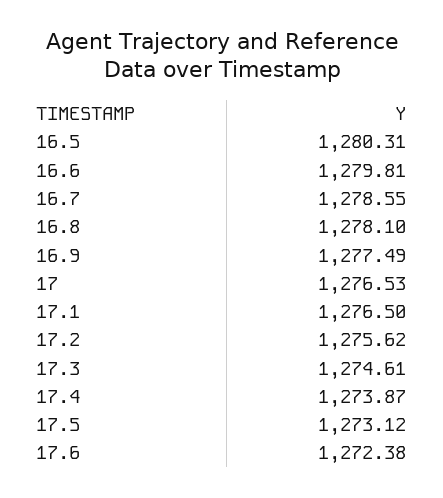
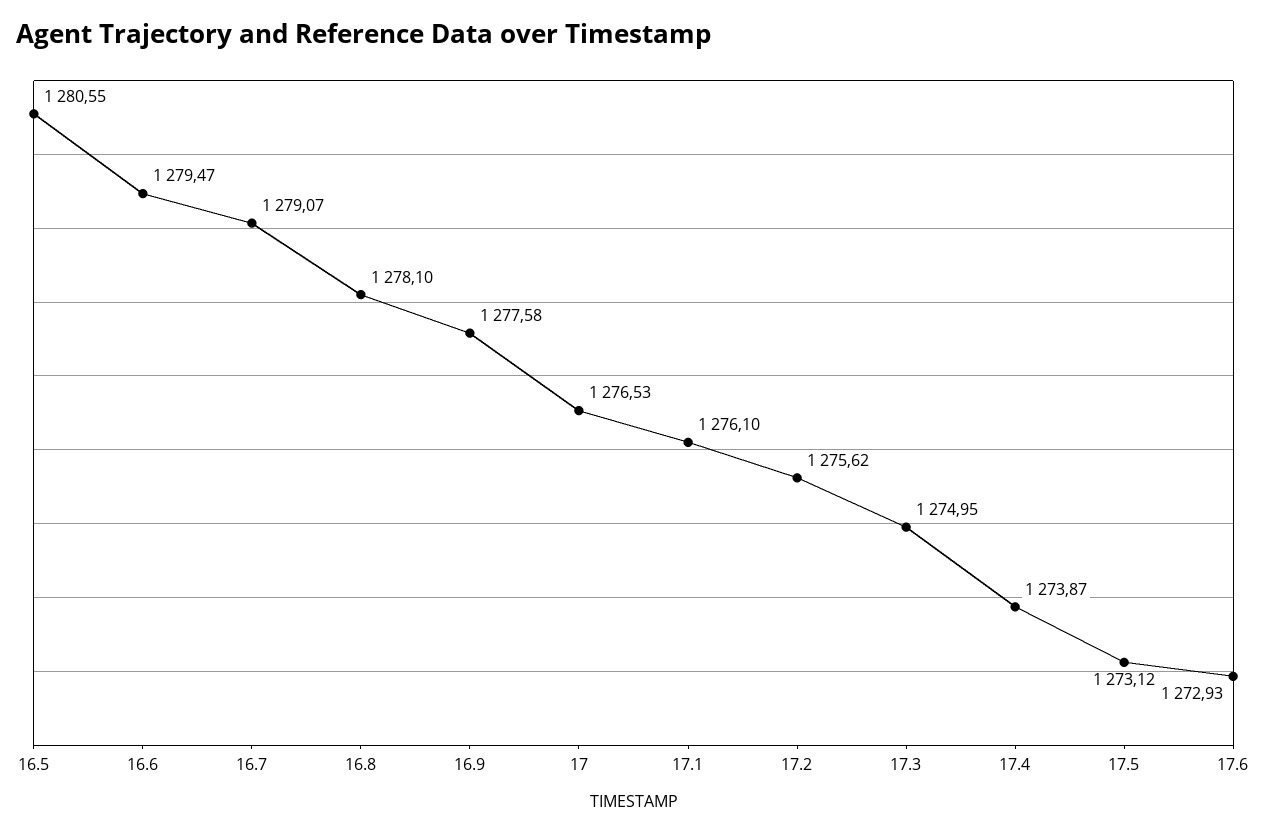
  {
-   "16.5": 1280.31,
+   "16.5": 1280.55,
-   "16.6": 1279.81,
+   "16.6": 1279.47,
-   "16.7": 1278.55,
+   "16.7": 1279.07,
    "16.8": 1278.1,
-   "16.9": 1277.49,
+   "16.9": 1277.58,
    "17": 1276.53,
-   "17.1": 1276.5,
+   "17.1": 1276.1,
    "17.2": 1275.62,
-   "17.3": 1274.61,
+   "17.3": 1274.95,
    "17.4": 1273.87,
    "17.5": 1273.12,
-   "17.6": 1272.38
+   "17.6": 1272.93
  }

